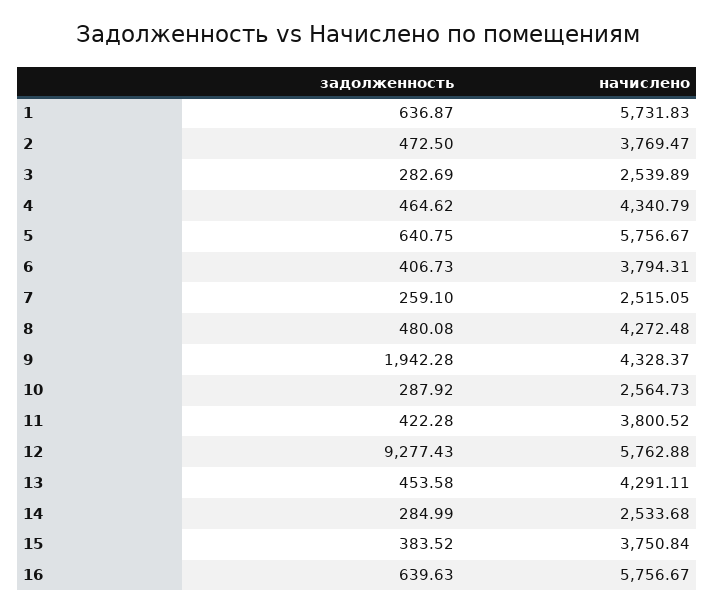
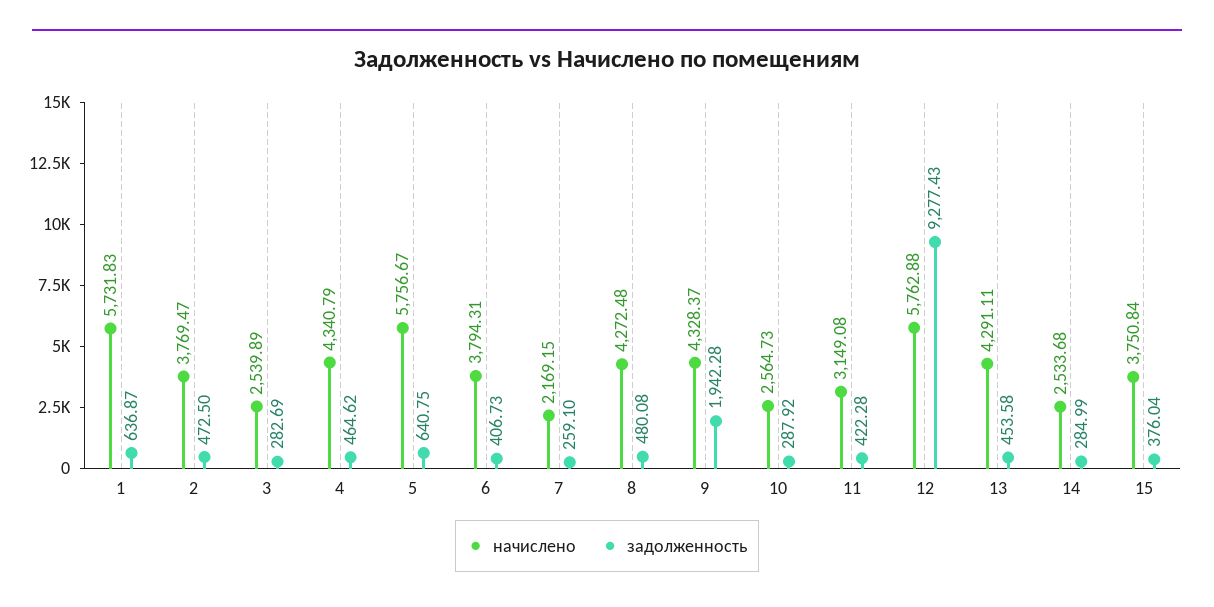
  {
    "задолженность": {
      "1": 636.87,
      "2": 472.5,
      "3": 282.69,
      "4": 464.62,
      "5": 640.75,
      "6": 406.73,
      "7": 259.1,
      "8": 480.08,
      "9": 1942.28,
      "10": 287.92,
      "11": 422.28,
      "12": 9277.43,
      "13": 453.58,
      "14": 284.99,
-     "15": 383.52,
+     "15": 376.04
-     "16": 639.63
    },
    "начислено": {
      "1": 5731.83,
      "2": 3769.47,
      "3": 2539.89,
      "4": 4340.79,
      "5": 5756.67,
      "6": 3794.31,
-     "7": 2515.05,
+     "7": 2169.15,
      "8": 4272.48,
      "9": 4328.37,
      "10": 2564.73,
-     "11": 3800.52,
+     "11": 3149.08,
      "12": 5762.88,
      "13": 4291.11,
      "14": 2533.68,
-     "15": 3750.84,
+     "15": 3750.84
-     "16": 5756.67
    }
  }

